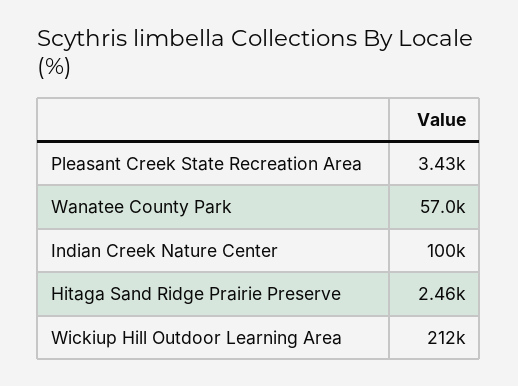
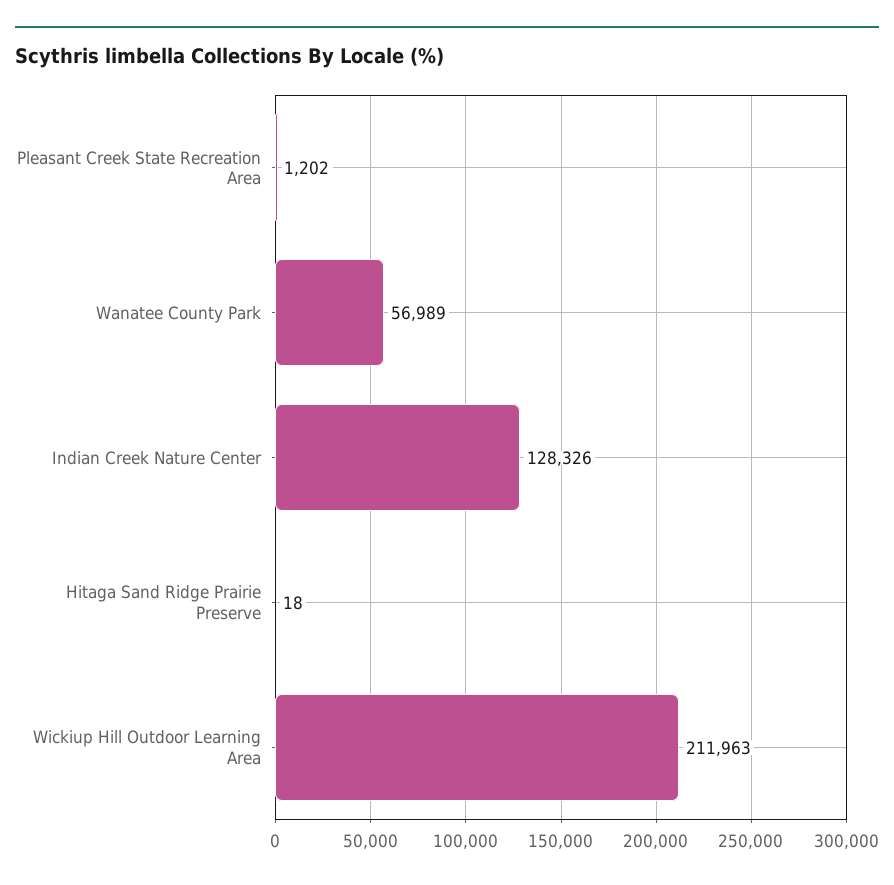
  {
-   "Pleasant Creek State Recreation Area": 3430,
+   "Pleasant Creek State Recreation Area": 1202,
    "Wanatee County Park": 56989,
-   "Indian Creek Nature Center": 100000,
+   "Indian Creek Nature Center": 128326,
-   "Hitaga Sand Ridge Prairie Preserve": 2460,
+   "Hitaga Sand Ridge Prairie Preserve": 18,
    "Wickiup Hill Outdoor Learning Area": 211963
  }

